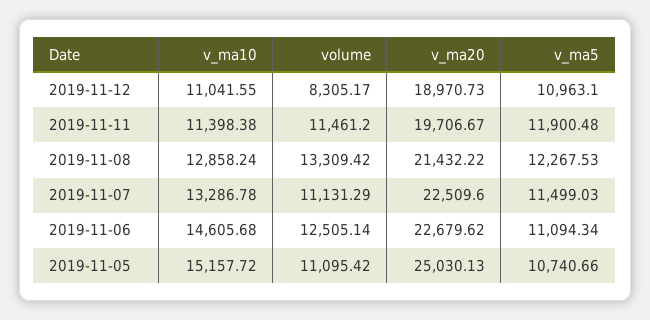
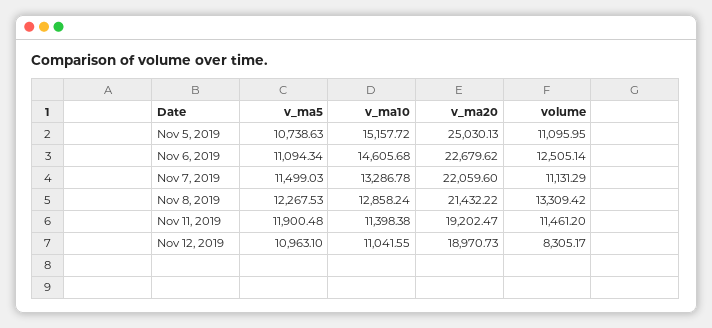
  {
    "v_ma10": {
      "2019-11-12": 11041.55,
      "2019-11-11": 11398.38,
      "2019-11-08": 12858.24,
      "2019-11-07": 13286.78,
      "2019-11-06": 14605.68,
      "2019-11-05": 15157.72
    },
    "volume": {
      "2019-11-12": 8305.17,
      "2019-11-11": 11461.2,
      "2019-11-08": 13309.42,
      "2019-11-07": 11131.29,
      "2019-11-06": 12505.14,
-     "2019-11-05": 11095.42
+     "2019-11-05": 11095.95
    },
    "v_ma20": {
      "2019-11-12": 18970.73,
-     "2019-11-11": 19706.67,
+     "2019-11-11": 19202.47,
      "2019-11-08": 21432.22,
-     "2019-11-07": 22509.6,
+     "2019-11-07": 22059.6,
      "2019-11-06": 22679.62,
      "2019-11-05": 25030.13
    },
    "v_ma5": {
      "2019-11-12": 10963.1,
      "2019-11-11": 11900.48,
      "2019-11-08": 12267.53,
      "2019-11-07": 11499.03,
      "2019-11-06": 11094.34,
-     "2019-11-05": 10740.66
+     "2019-11-05": 10738.63
    }
  }

